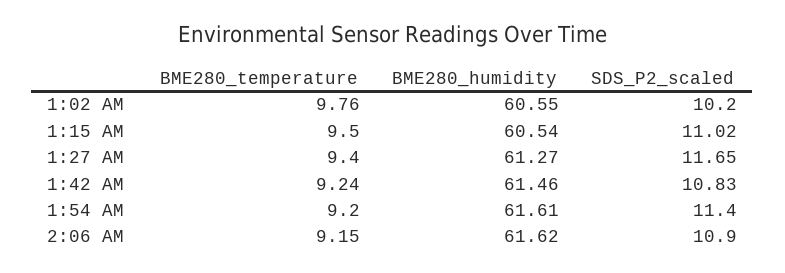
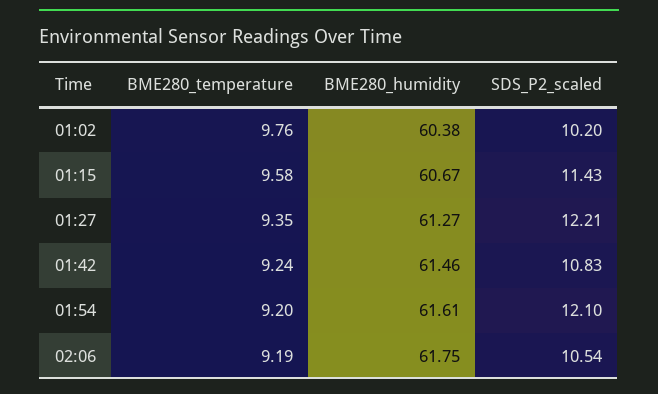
  {
    "BME280_temperature": {
      "1:02 AM": 9.76,
-     "1:15 AM": 9.5,
+     "1:15 AM": 9.58,
-     "1:27 AM": 9.4,
+     "1:27 AM": 9.35,
      "1:42 AM": 9.24,
      "1:54 AM": 9.2,
-     "2:06 AM": 9.15
+     "2:06 AM": 9.19
    },
    "BME280_humidity": {
-     "1:02 AM": 60.55,
+     "1:02 AM": 60.38,
-     "1:15 AM": 60.54,
+     "1:15 AM": 60.67,
      "1:27 AM": 61.27,
      "1:42 AM": 61.46,
      "1:54 AM": 61.61,
-     "2:06 AM": 61.62
+     "2:06 AM": 61.75
    },
    "SDS_P2_scaled": {
      "1:02 AM": 10.2,
-     "1:15 AM": 11.02,
+     "1:15 AM": 11.43,
-     "1:27 AM": 11.65,
+     "1:27 AM": 12.21,
      "1:42 AM": 10.83,
-     "1:54 AM": 11.4,
+     "1:54 AM": 12.1,
-     "2:06 AM": 10.9
+     "2:06 AM": 10.54
    }
  }

